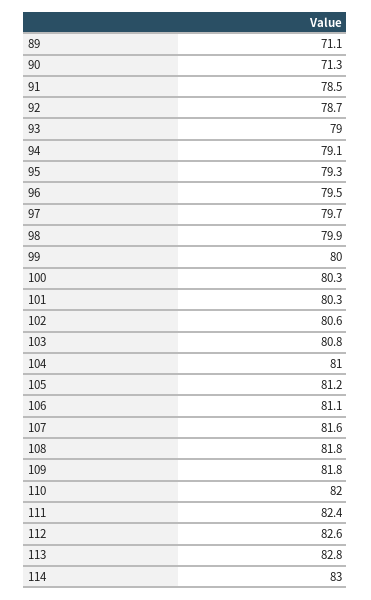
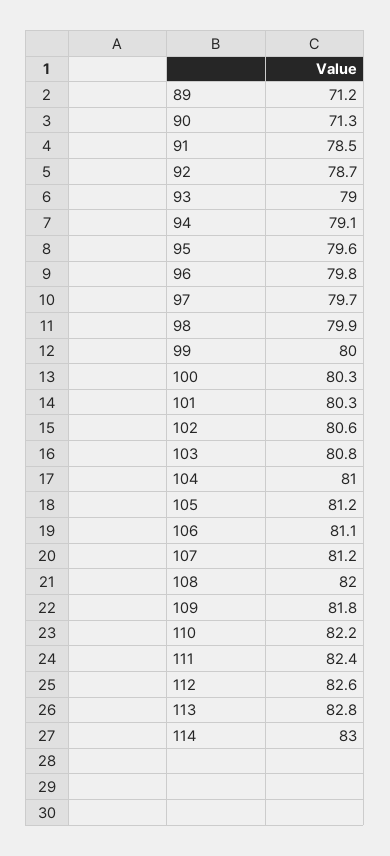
  {
-   "89": 71.1,
+   "89": 71.2,
    "90": 71.3,
    "91": 78.5,
    "92": 78.7,
    "93": 79,
    "94": 79.1,
-   "95": 79.3,
+   "95": 79.6,
-   "96": 79.5,
+   "96": 79.8,
    "97": 79.7,
    "98": 79.9,
    "99": 80,
    "100": 80.3,
    "101": 80.3,
    "102": 80.6,
    "103": 80.8,
    "104": 81,
    "105": 81.2,
    "106": 81.1,
-   "107": 81.6,
+   "107": 81.2,
-   "108": 81.8,
+   "108": 82,
    "109": 81.8,
-   "110": 82,
+   "110": 82.2,
    "111": 82.4,
    "112": 82.6,
    "113": 82.8,
    "114": 83
  }

